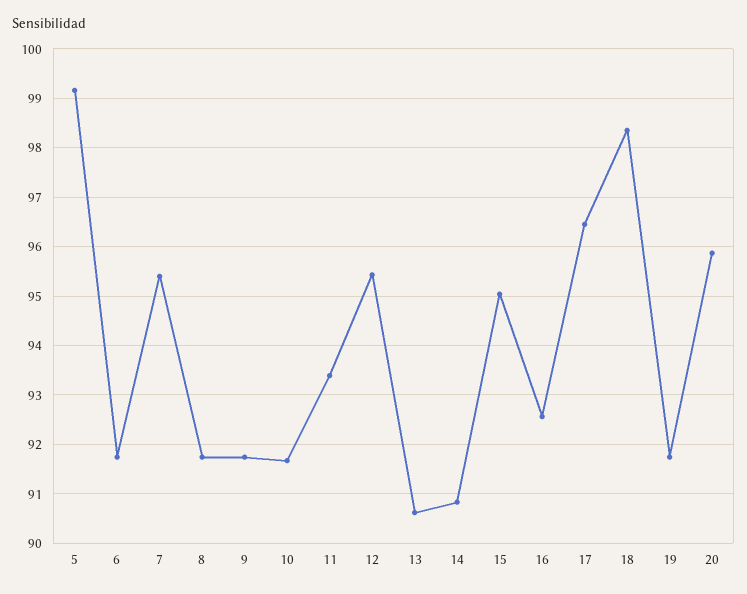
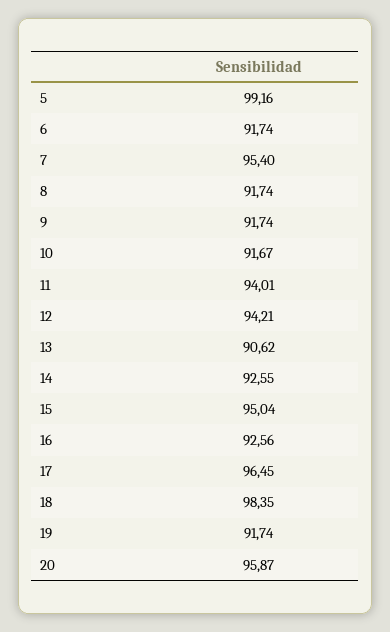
  {
    "5": 99.16,
    "6": 91.74,
    "7": 95.4,
    "8": 91.74,
    "9": 91.74,
    "10": 91.67,
-   "11": 93.4,
+   "11": 94.01,
-   "12": 95.4,
+   "12": 94.21,
    "13": 90.62,
-   "14": 90.8,
+   "14": 92.55,
    "15": 95.04,
    "16": 92.56,
    "17": 96.45,
    "18": 98.35,
    "19": 91.74,
    "20": 95.87
  }

